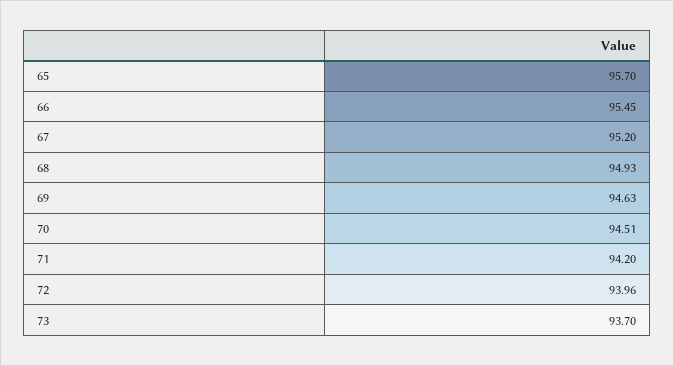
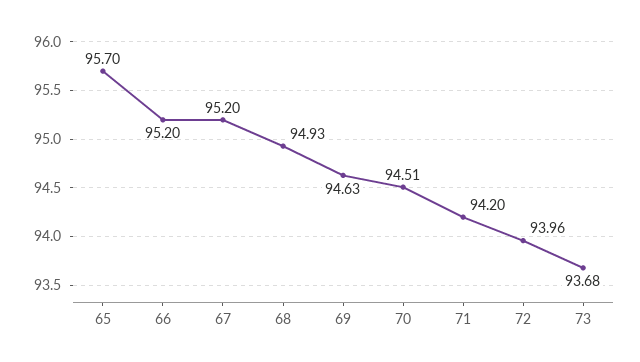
  {
    "65": 95.7,
-   "66": 95.45,
+   "66": 95.2,
    "67": 95.2,
    "68": 94.93,
    "69": 94.63,
    "70": 94.51,
    "71": 94.2,
    "72": 93.96,
-   "73": 93.7
+   "73": 93.68
  }

